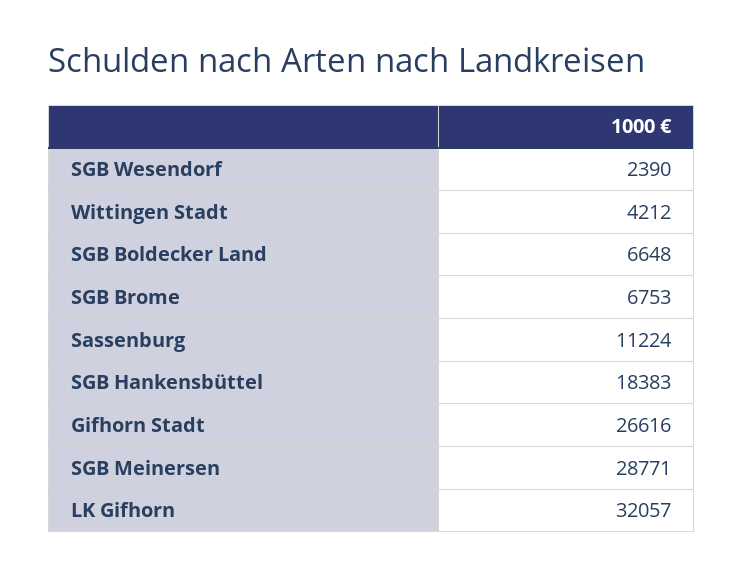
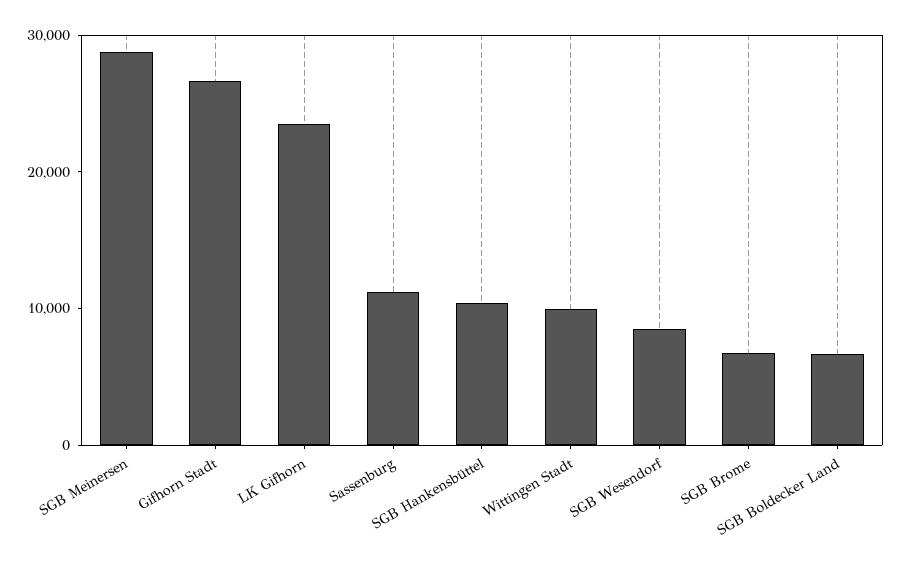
  {
-   "SGB Wesendorf": 2390,
+   "SGB Wesendorf": 8000,
-   "Wittingen Stadt": 4212,
+   "Wittingen Stadt": 10000,
    "SGB Boldecker Land": 6648,
    "SGB Brome": 6753,
    "Sassenburg": 11224,
-   "SGB Hankensbüttel": 18383,
+   "SGB Hankensbüttel": 10000,
    "Gifhorn Stadt": 26616,
    "SGB Meinersen": 28771,
-   "LK Gifhorn": 32057
+   "LK Gifhorn": 24000
  }

